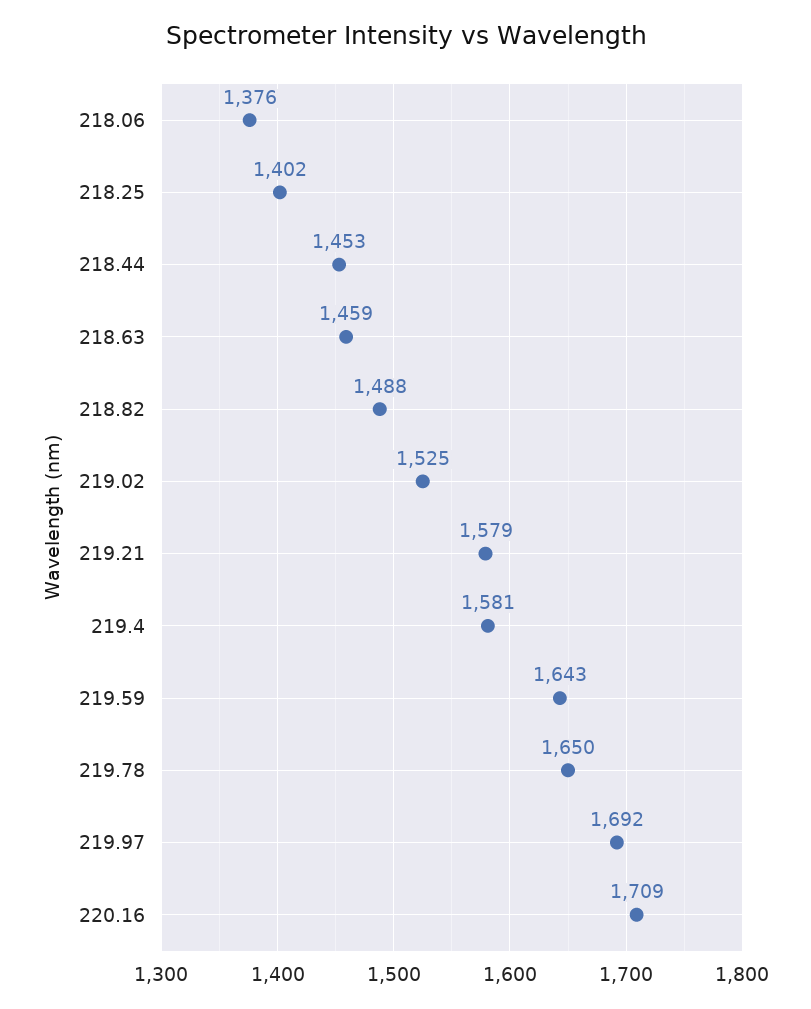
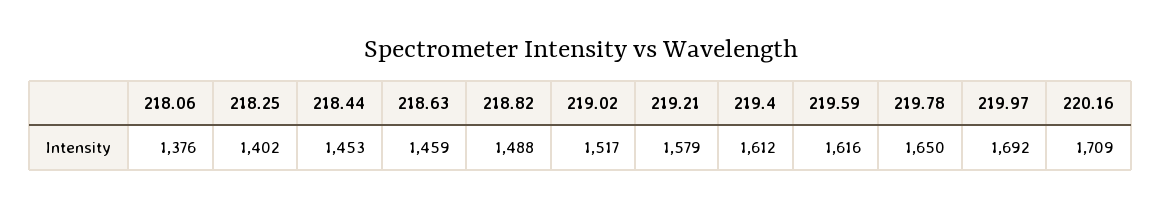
  {
    "218.06": 1376,
    "218.25": 1402,
    "218.44": 1453,
    "218.63": 1459,
    "218.82": 1488,
-   "219.02": 1525,
+   "219.02": 1517,
    "219.21": 1579,
-   "219.4": 1581,
+   "219.4": 1612,
-   "219.59": 1643,
+   "219.59": 1616,
    "219.78": 1650,
    "219.97": 1692,
    "220.16": 1709
  }

